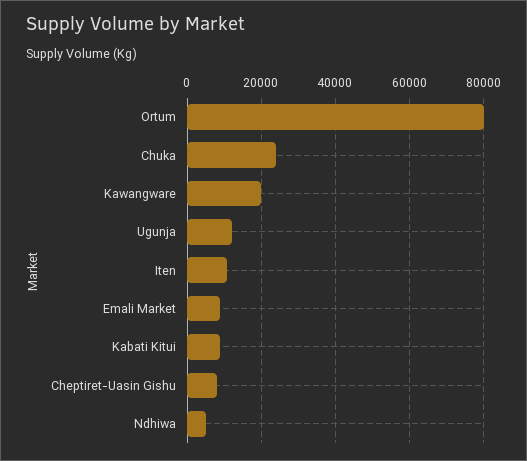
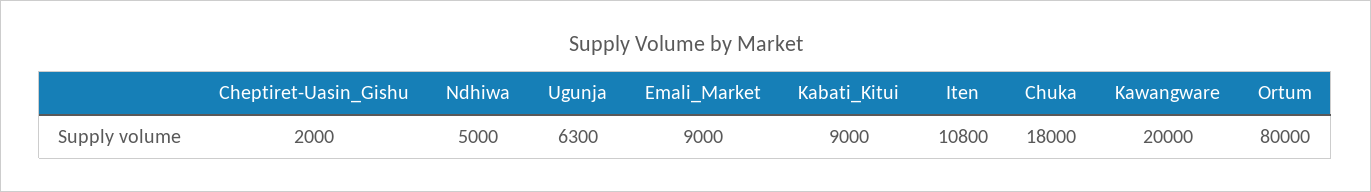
  {
    "Ortum": 80000,
-   "Chuka": 24000,
+   "Chuka": 18000,
    "Kawangware": 20000,
-   "Ugunja": 12000,
+   "Ugunja": 6300,
    "Iten": 10800,
    "Emali Market": 9000,
    "Kabati Kitui": 9000,
-   "Cheptiret-Uasin Gishu": 8000,
+   "Cheptiret-Uasin Gishu": 2000,
    "Ndhiwa": 5000
  }

